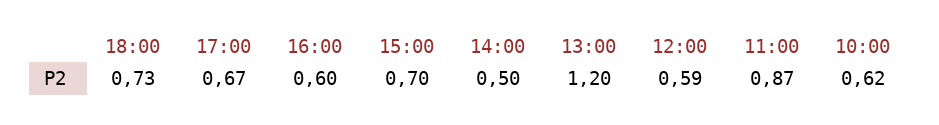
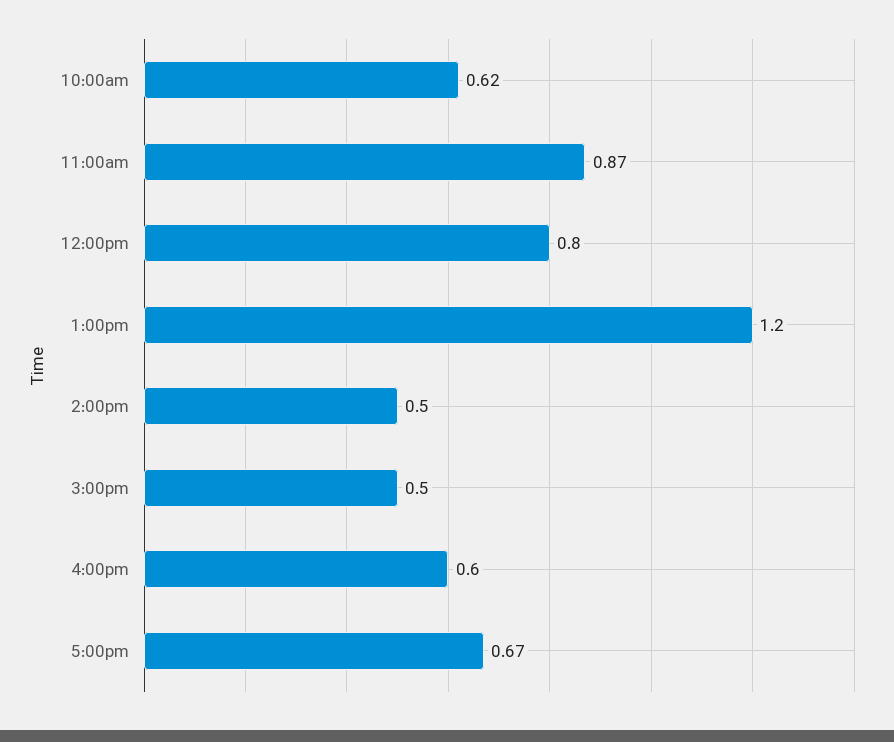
  {
-   "18:00": 0.73,
    "17:00": 0.67,
    "16:00": 0.6,
-   "15:00": 0.7,
+   "15:00": 0.5,
    "14:00": 0.5,
    "13:00": 1.2,
-   "12:00": 0.59,
+   "12:00": 0.8,
    "11:00": 0.87,
    "10:00": 0.62
  }

